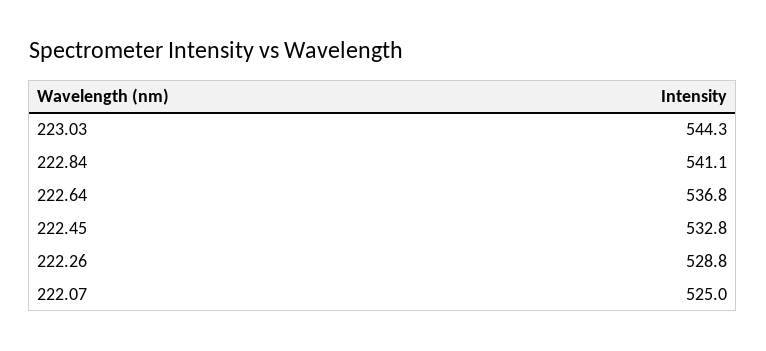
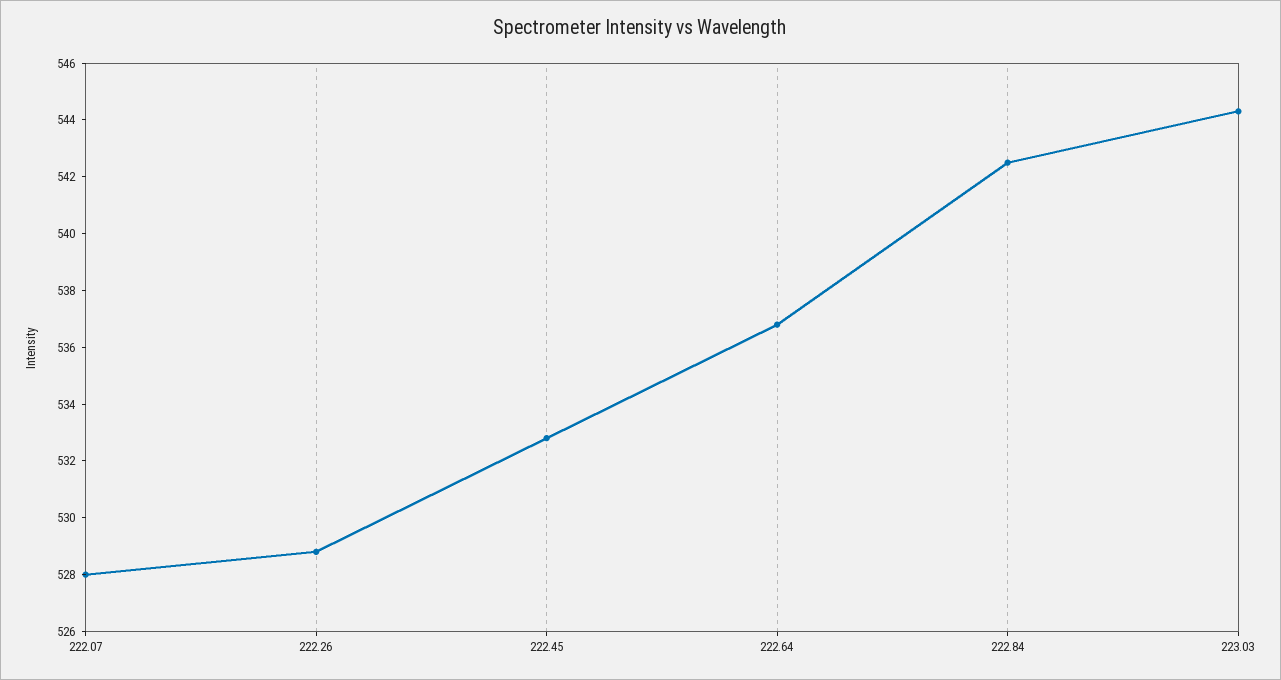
  {
    "223.03": 544.3,
-   "222.84": 541.1,
+   "222.84": 542.5,
    "222.64": 536.8,
    "222.45": 532.8,
    "222.26": 528.8,
-   "222.07": 525
+   "222.07": 528
  }

